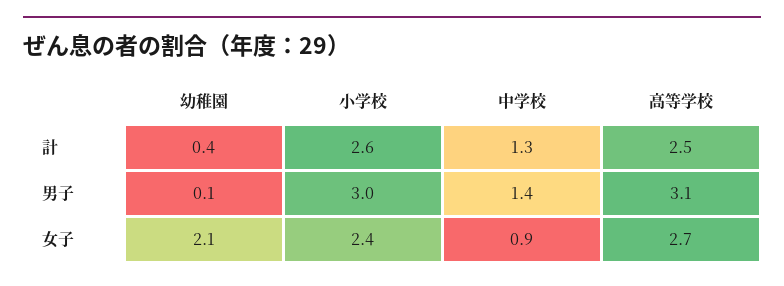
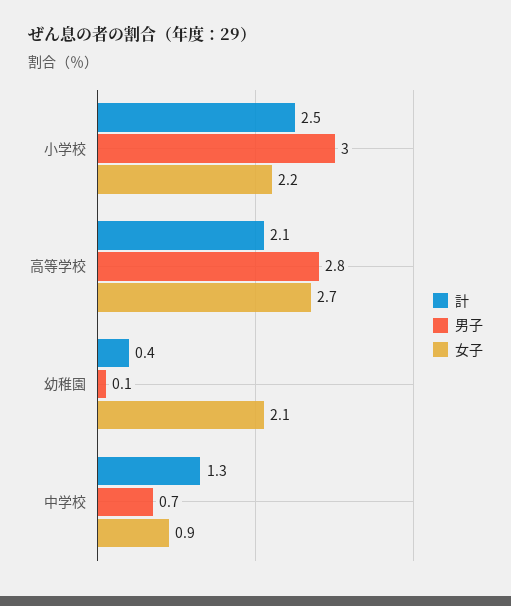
  {
    "計": {
      "幼稚園": 0.4,
-     "小学校": 2.6,
+     "小学校": 2.5,
      "中学校": 1.3,
-     "高等学校": 2.5
+     "高等学校": 2.1
    },
    "男子": {
      "幼稚園": 0.1,
      "小学校": 3,
-     "中学校": 1.4,
+     "中学校": 0.7,
-     "高等学校": 3.1
+     "高等学校": 2.8
    },
    "女子": {
      "幼稚園": 2.1,
-     "小学校": 2.4,
+     "小学校": 2.2,
      "中学校": 0.9,
      "高等学校": 2.7
    }
  }

